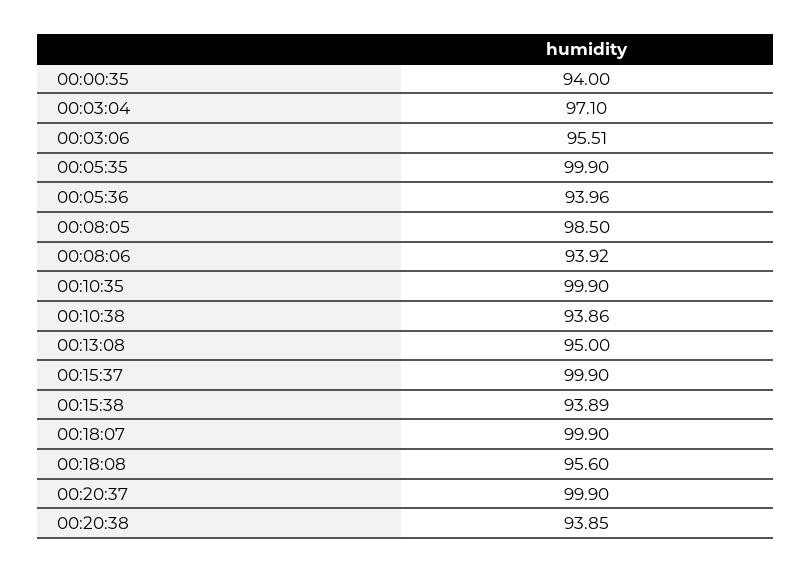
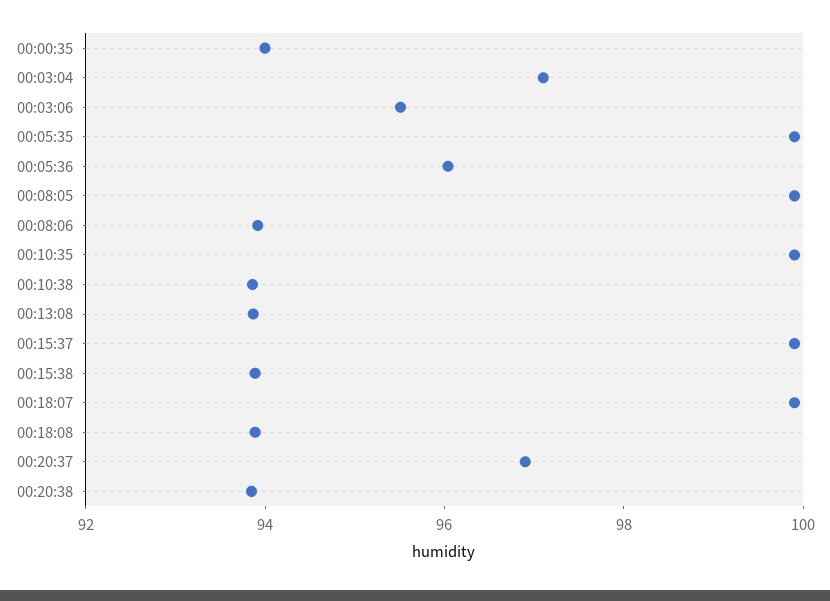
  {
    "00:00:35": 94,
    "00:03:04": 97.1,
    "00:03:06": 95.51,
    "00:05:35": 99.9,
-   "00:05:36": 93.96,
+   "00:05:36": 96,
-   "00:08:05": 98.5,
+   "00:08:05": 100,
    "00:08:06": 93.92,
    "00:10:35": 99.9,
    "00:10:38": 93.86,
-   "00:13:08": 95,
+   "00:13:08": 94,
    "00:15:37": 99.9,
    "00:15:38": 93.89,
    "00:18:07": 99.9,
-   "00:18:08": 95.6,
+   "00:18:08": 94,
-   "00:20:37": 99.9,
+   "00:20:37": 97,
    "00:20:38": 93.85
  }

